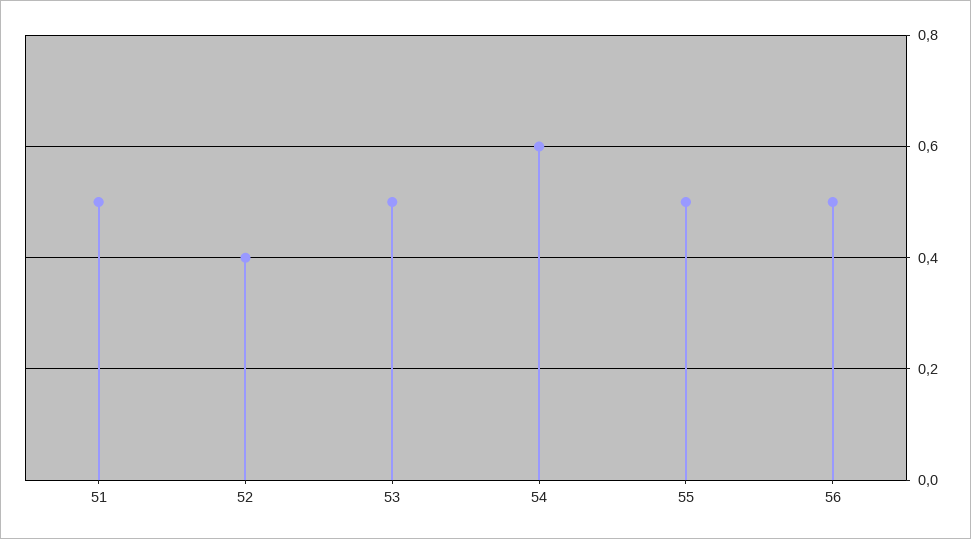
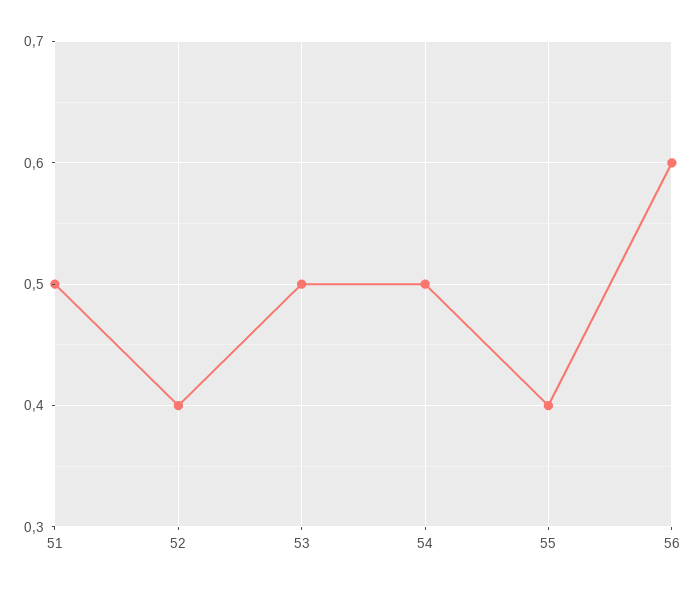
  {
    "51": 0.5,
    "52": 0.4,
    "53": 0.5,
-   "54": 0.6,
+   "54": 0.5,
-   "55": 0.5,
+   "55": 0.4,
-   "56": 0.5
+   "56": 0.6
  }

